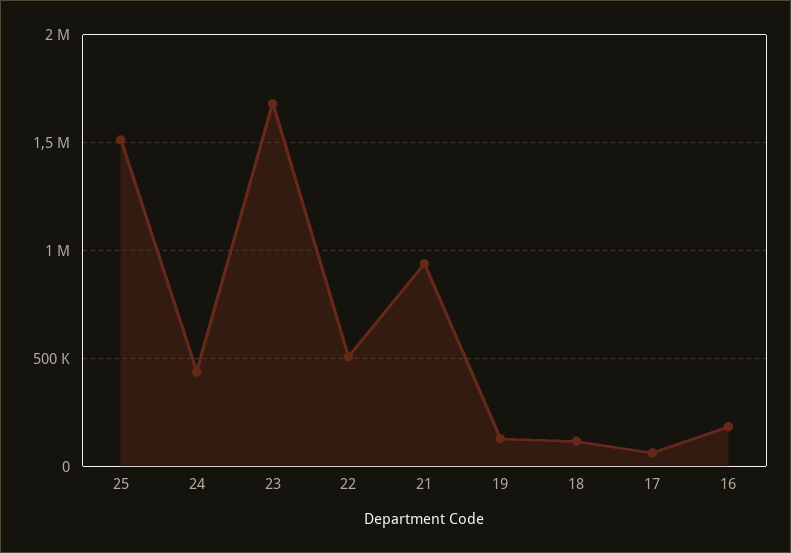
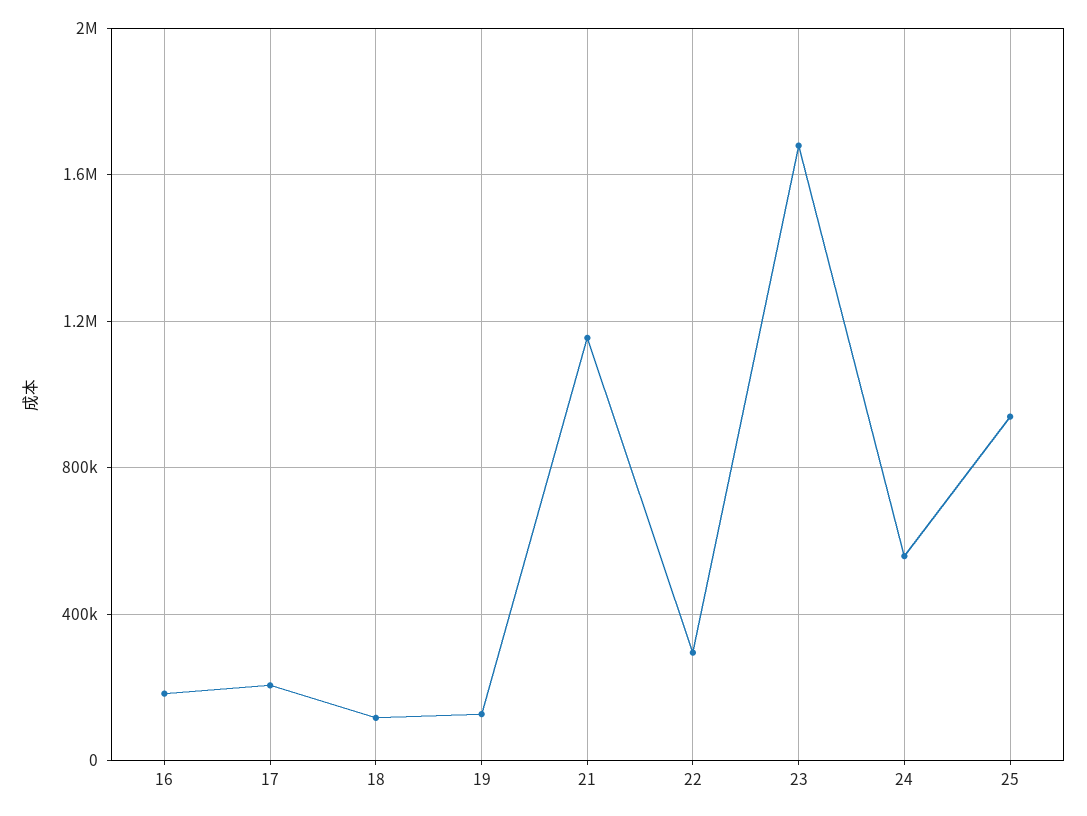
  {
-   "25": 1500000,
+   "25": 950000,
-   "24": 450000,
+   "24": 550000,
    "23": 1700000,
-   "22": 500000,
+   "22": 300000,
-   "21": 950000,
+   "21": 1150000,
    "19": 150000,
    "18": 100000,
-   "17": 50000,
+   "17": 200000,
    "16": 200000
  }

